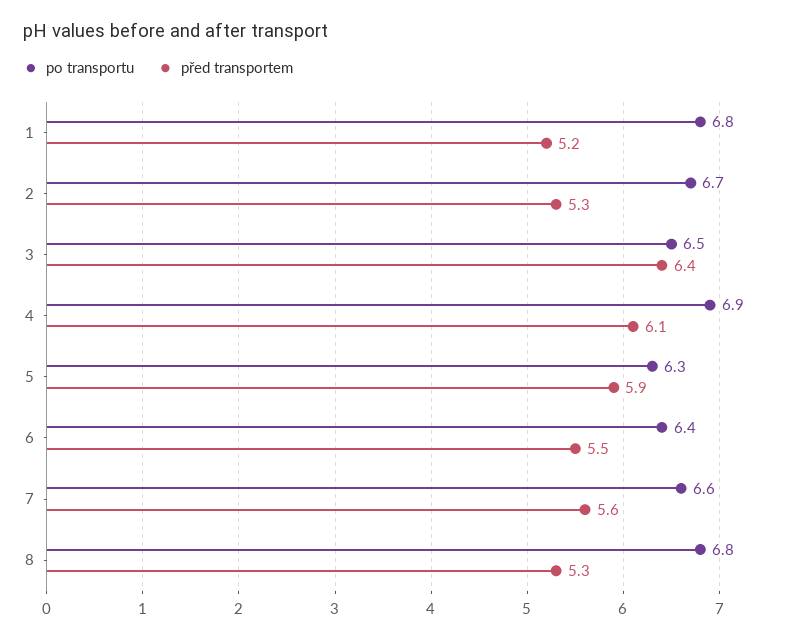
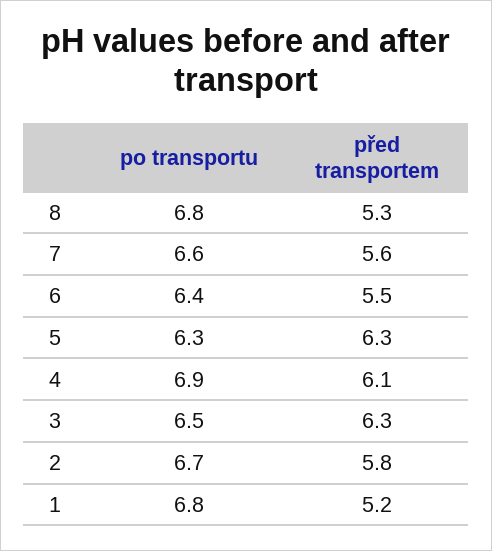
  {
    "po transportu": {
      "1": 6.8,
      "2": 6.7,
      "3": 6.5,
      "4": 6.9,
      "5": 6.3,
      "6": 6.4,
      "7": 6.6,
      "8": 6.8
    },
    "před transportem": {
      "1": 5.2,
-     "2": 5.3,
+     "2": 5.8,
-     "3": 6.4,
+     "3": 6.3,
      "4": 6.1,
-     "5": 5.9,
+     "5": 6.3,
      "6": 5.5,
      "7": 5.6,
      "8": 5.3
    }
  }

